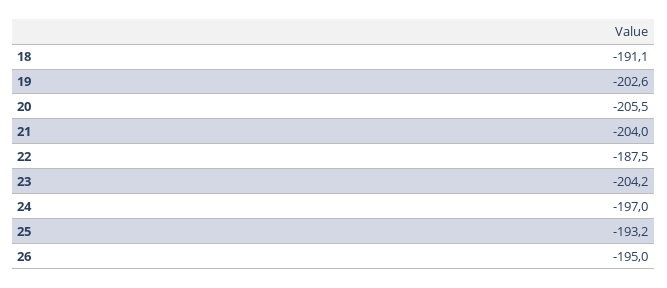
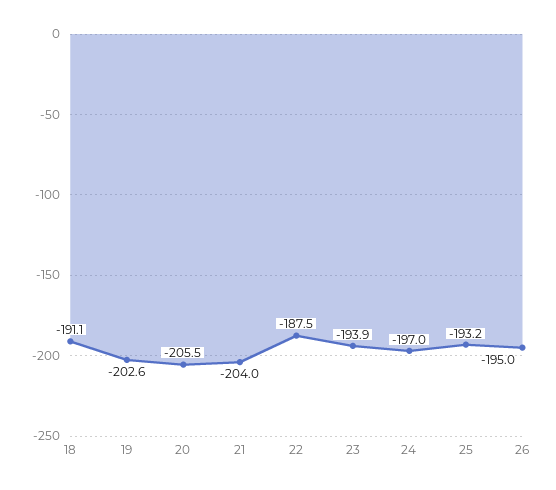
  {
    "18": -191.1,
    "19": -202.6,
    "20": -205.5,
    "21": -204,
    "22": -187.5,
-   "23": -204.2,
+   "23": -193.9,
    "24": -197,
    "25": -193.2,
    "26": -195
  }

